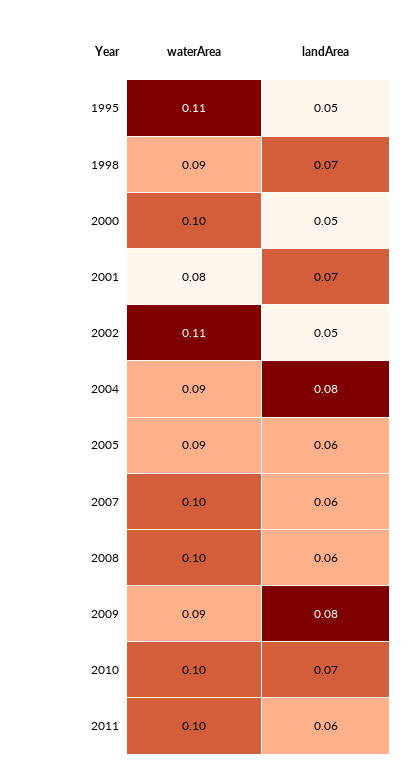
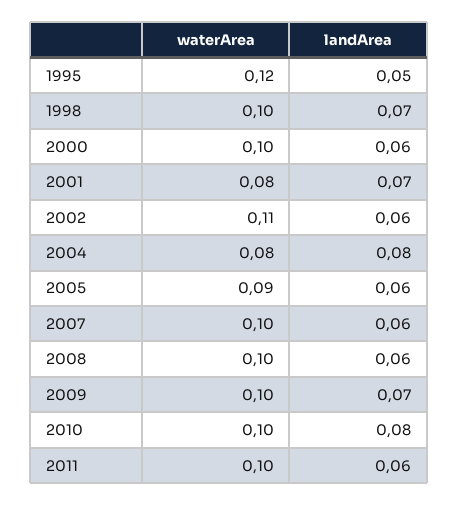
  {
    "waterArea": {
-     "1995": 0.11,
+     "1995": 0.12,
-     "1998": 0.09,
+     "1998": 0.1,
      "2000": 0.1,
      "2001": 0.08,
      "2002": 0.11,
-     "2004": 0.09,
+     "2004": 0.08,
      "2005": 0.09,
      "2007": 0.1,
      "2008": 0.1,
-     "2009": 0.09,
+     "2009": 0.1,
      "2010": 0.1,
      "2011": 0.1
    },
    "landArea": {
      "1995": 0.05,
      "1998": 0.07,
-     "2000": 0.05,
+     "2000": 0.06,
      "2001": 0.07,
-     "2002": 0.05,
+     "2002": 0.06,
      "2004": 0.08,
      "2005": 0.06,
      "2007": 0.06,
      "2008": 0.06,
-     "2009": 0.08,
+     "2009": 0.07,
-     "2010": 0.07,
+     "2010": 0.08,
      "2011": 0.06
    }
  }

